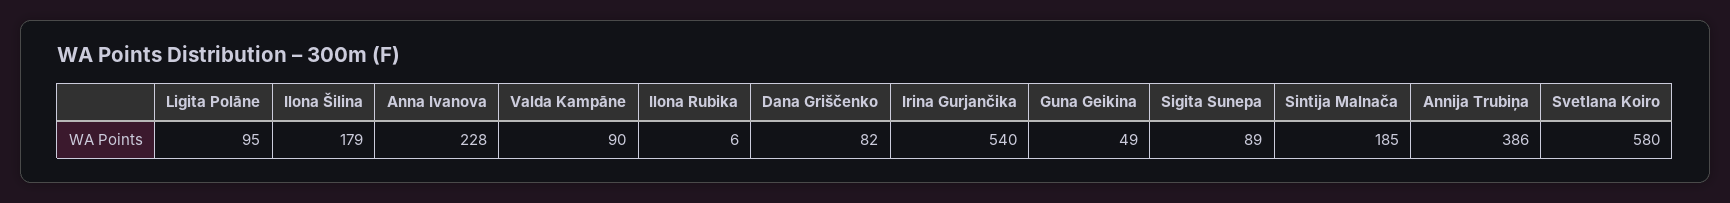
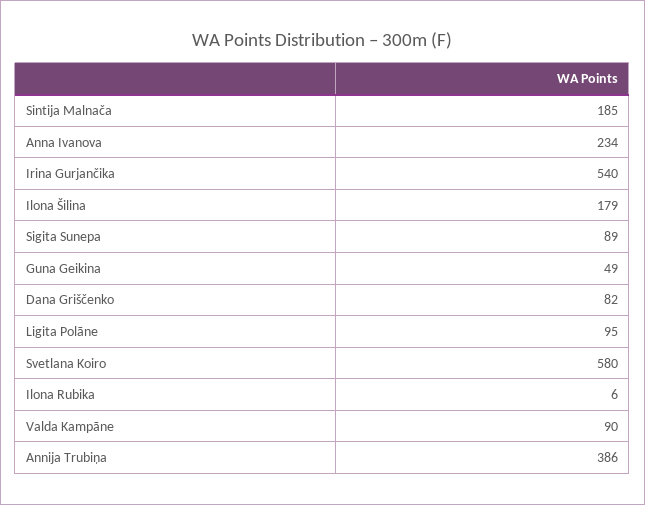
  {
    "Ligita Polāne": 95,
    "Ilona Šilina": 179,
-   "Anna Ivanova": 228,
+   "Anna Ivanova": 234,
    "Valda Kampāne": 90,
    "Ilona Rubika": 6,
    "Dana Griščenko": 82,
    "Irina Gurjančika": 540,
    "Guna Geikina": 49,
    "Sigita Sunepa": 89,
    "Sintija Malnača": 185,
    "Annija Trubiņa": 386,
    "Svetlana Koiro": 580
  }

